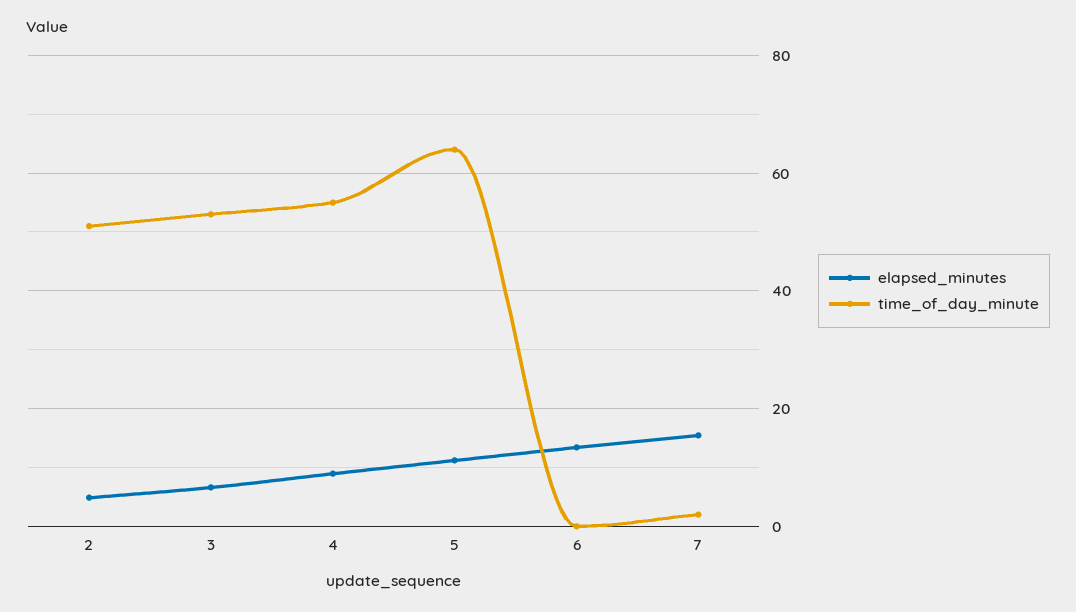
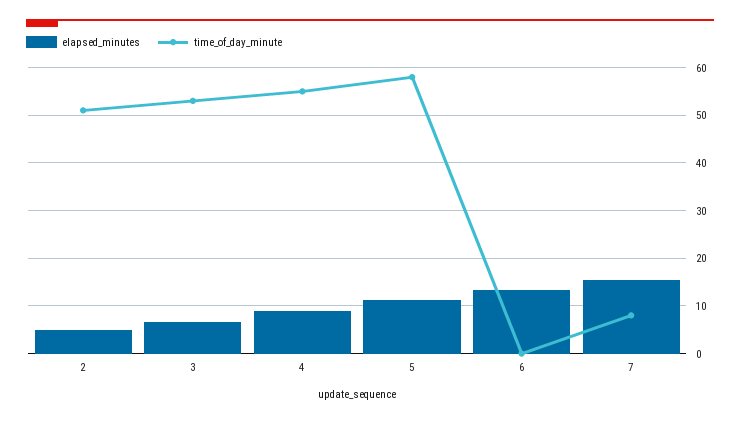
  {
    "elapsed_minutes": {
      "2": 4,
      "3": 6,
      "4": 8,
      "5": 12,
      "6": 14,
      "7": 16
    },
    "time_of_day_minute": {
      "2": 52,
      "3": 54,
      "4": 56,
-     "5": 64,
+     "5": 58,
      "6": 0,
-     "7": 2
+     "7": 8
    }
  }

